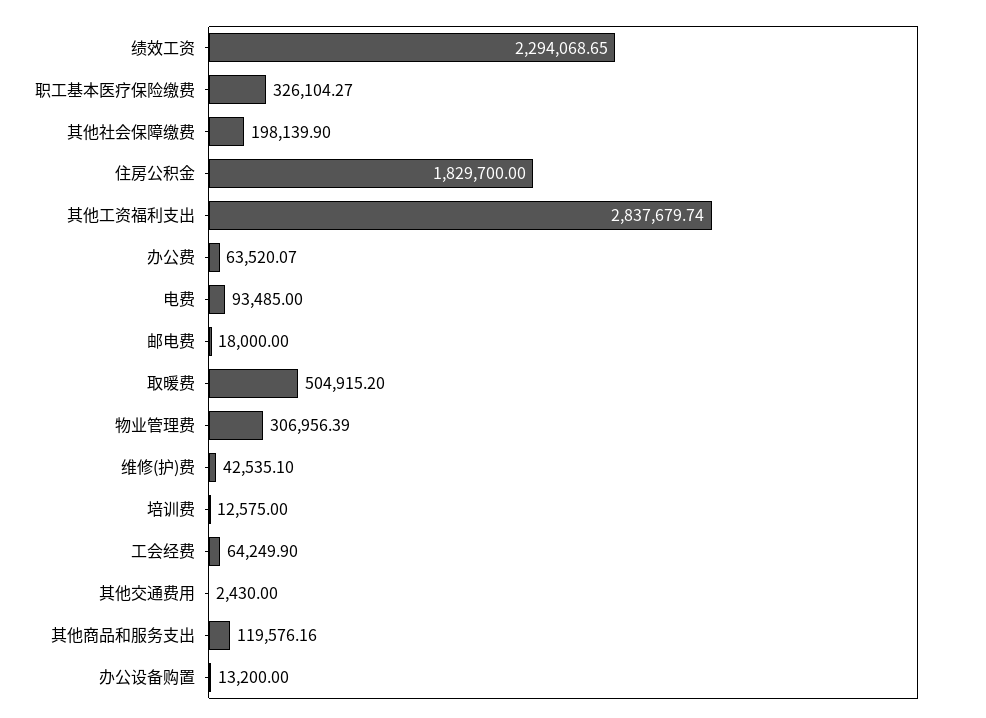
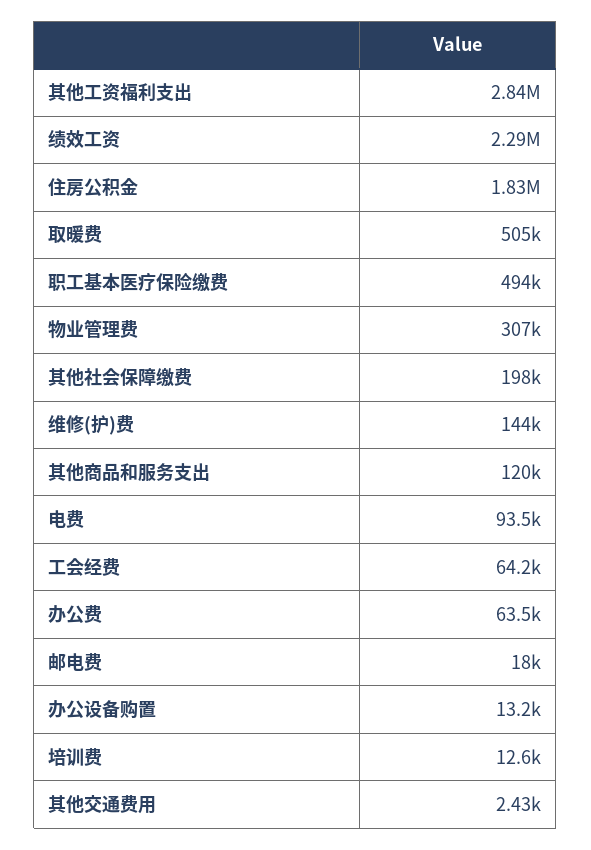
  {
    "绩效工资": 2294068.65,
-   "职工基本医疗保险缴费": 326104.27,
+   "职工基本医疗保险缴费": 494000,
    "其他社会保障缴费": 198139.9,
    "住房公积金": 1829700,
    "其他工资福利支出": 2837679.74,
    "办公费": 63520.07,
    "电费": 93485,
    "邮电费": 18000,
    "取暖费": 504915.2,
    "物业管理费": 306956.39,
-   "维修(护)费": 42535.1,
+   "维修(护)费": 144000,
    "培训费": 12575,
    "工会经费": 64249.9,
    "其他交通费用": 2430,
    "其他商品和服务支出": 119576.16,
    "办公设备购置": 13200
  }

